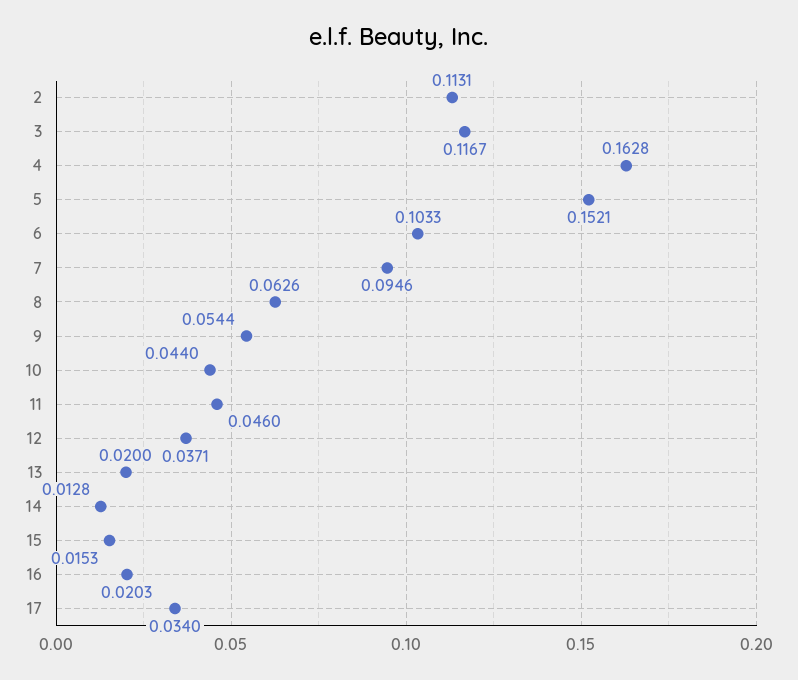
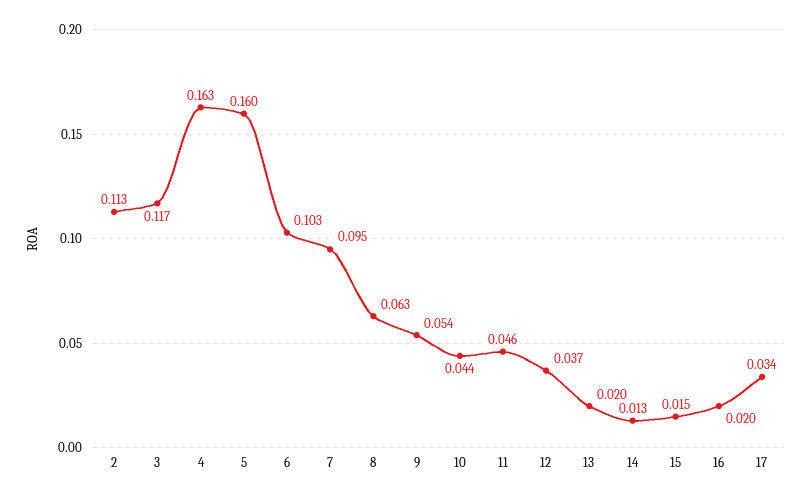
  {
    "2": 0.1131,
    "3": 0.1167,
    "4": 0.1628,
-   "5": 0.1521,
+   "5": 0.16,
    "6": 0.1033,
    "7": 0.0946,
    "8": 0.0626,
    "9": 0.0544,
    "10": 0.044,
    "11": 0.046,
    "12": 0.0371,
    "13": 0.02,
    "14": 0.0128,
    "15": 0.0153,
    "16": 0.0203,
    "17": 0.034
  }

